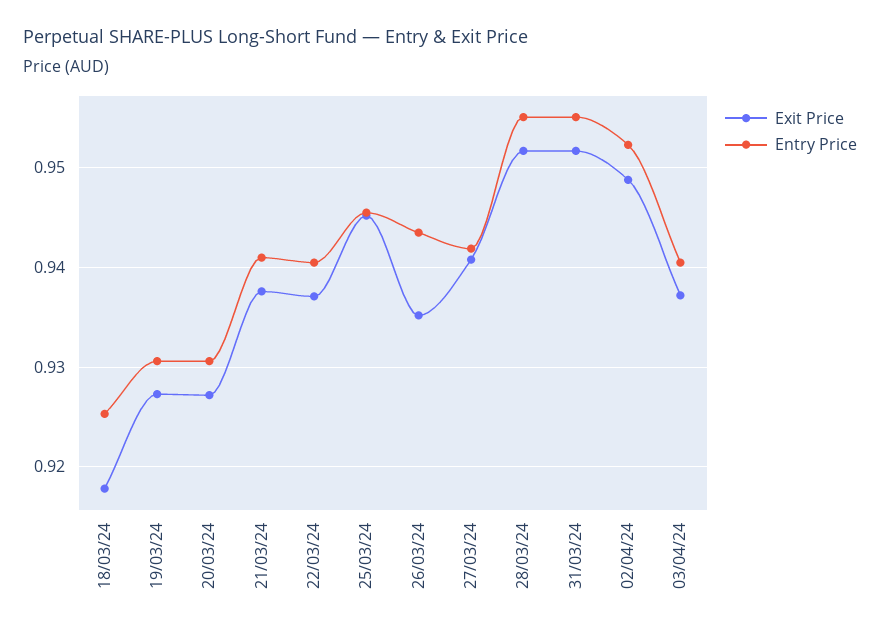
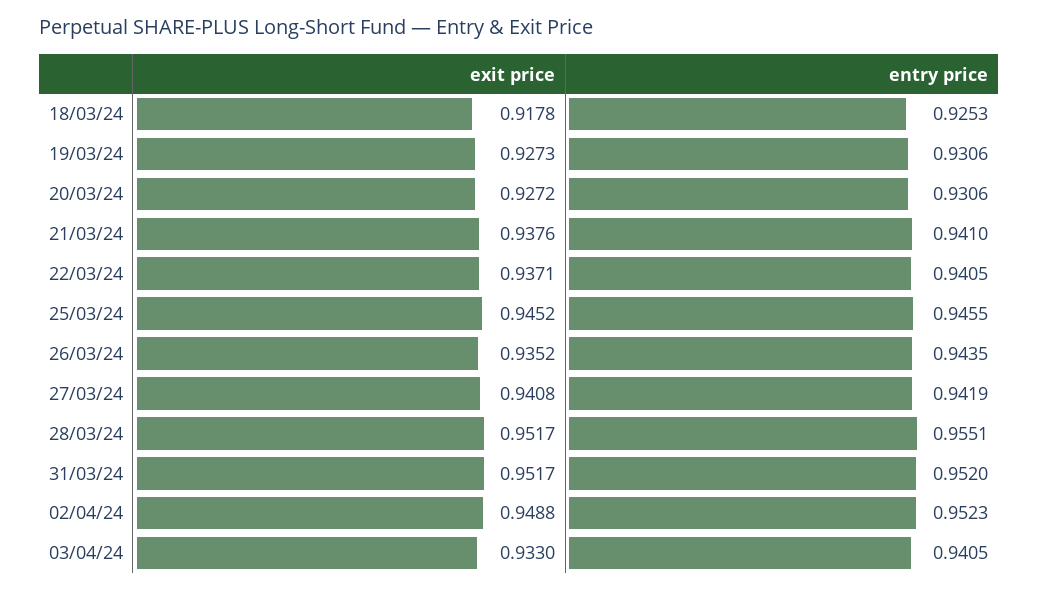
  {
    "Exit Price": {
      "18/03/24": 0.9178,
      "19/03/24": 0.9273,
      "20/03/24": 0.9272,
      "21/03/24": 0.9376,
      "22/03/24": 0.9371,
      "25/03/24": 0.9452,
      "26/03/24": 0.9352,
      "27/03/24": 0.9408,
      "28/03/24": 0.9517,
      "31/03/24": 0.9517,
      "02/04/24": 0.9488,
-     "03/04/24": 0.937
+     "03/04/24": 0.933
    },
    "Entry Price": {
      "18/03/24": 0.9253,
      "19/03/24": 0.9306,
      "20/03/24": 0.9306,
      "21/03/24": 0.941,
      "22/03/24": 0.9405,
      "25/03/24": 0.9455,
      "26/03/24": 0.9435,
      "27/03/24": 0.9419,
      "28/03/24": 0.9551,
-     "31/03/24": 0.955,
+     "31/03/24": 0.952,
      "02/04/24": 0.9523,
      "03/04/24": 0.9405
    }
  }

